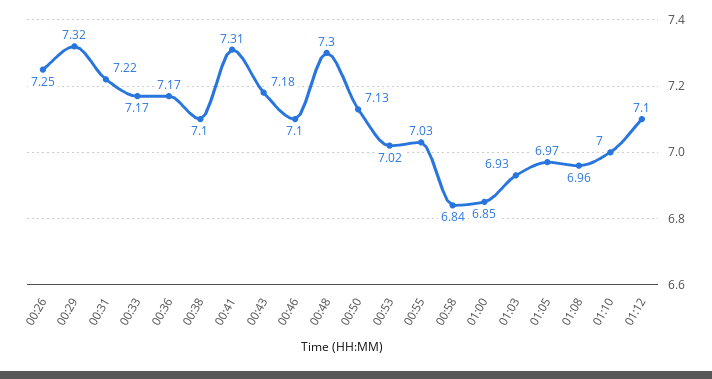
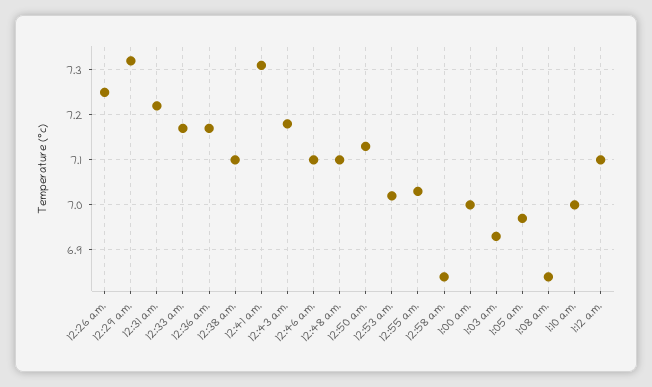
  {
    "00:26": 7.25,
    "00:29": 7.32,
    "00:31": 7.22,
    "00:33": 7.17,
    "00:36": 7.17,
    "00:38": 7.1,
    "00:41": 7.31,
    "00:43": 7.18,
    "00:46": 7.1,
-   "00:48": 7.3,
+   "00:48": 7.1,
    "00:50": 7.13,
    "00:53": 7.02,
    "00:55": 7.03,
    "00:58": 6.84,
-   "01:00": 6.85,
+   "01:00": 7,
    "01:03": 6.93,
    "01:05": 6.97,
-   "01:08": 6.96,
+   "01:08": 6.85,
    "01:10": 7,
    "01:12": 7.1
  }

